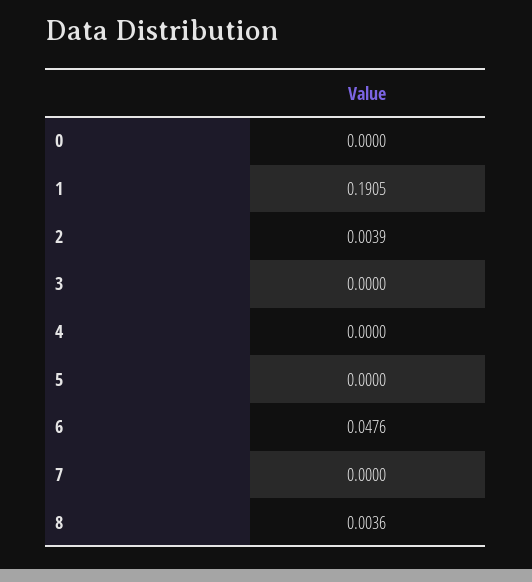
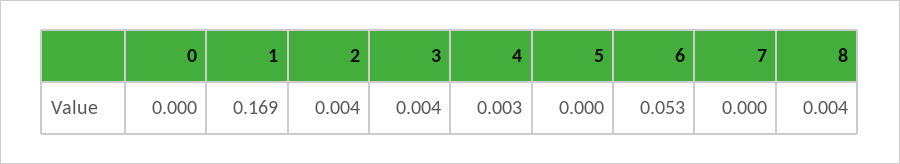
  {
    "0": 0,
-   "1": 0.1905,
+   "1": 0.169,
    "2": 0.0039,
-   "3": 0,
+   "3": 0.004,
-   "4": 0,
+   "4": 0.003,
    "5": 0,
-   "6": 0.0476,
+   "6": 0.053,
    "7": 0,
    "8": 0.0036
  }

